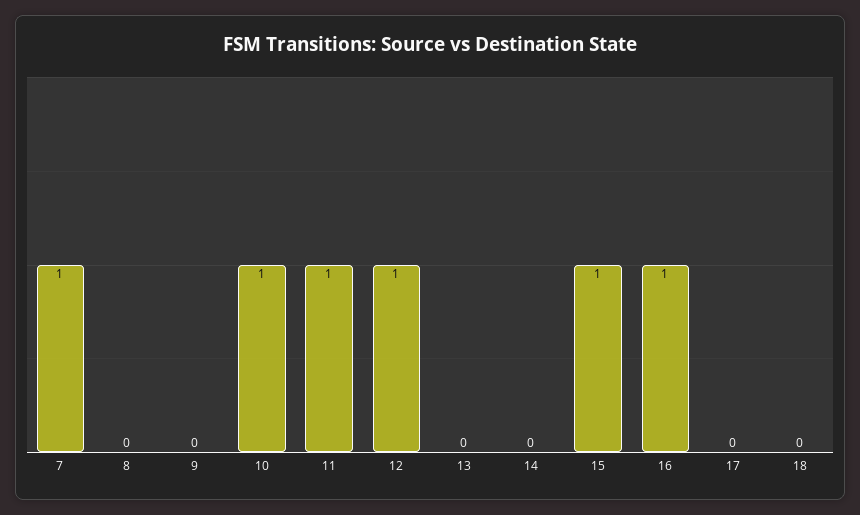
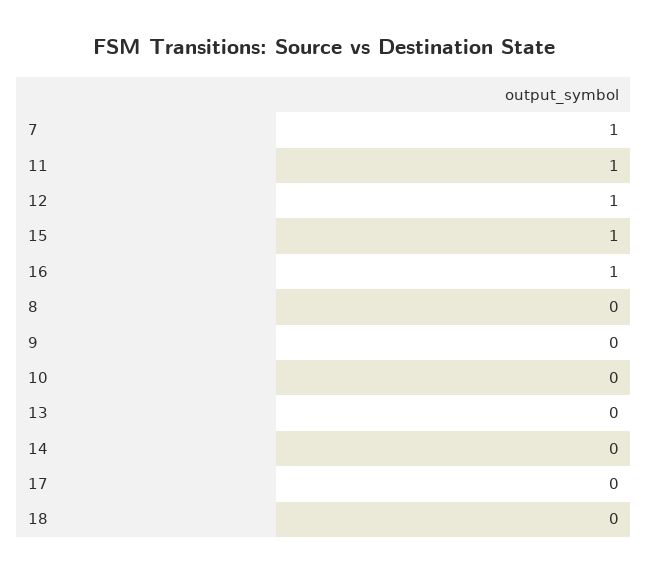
  {
    "7": 1,
    "8": 0,
    "9": 0,
-   "10": 1,
+   "10": 0,
    "11": 1,
    "12": 1,
    "13": 0,
    "14": 0,
    "15": 1,
    "16": 1,
    "17": 0,
    "18": 0
  }

